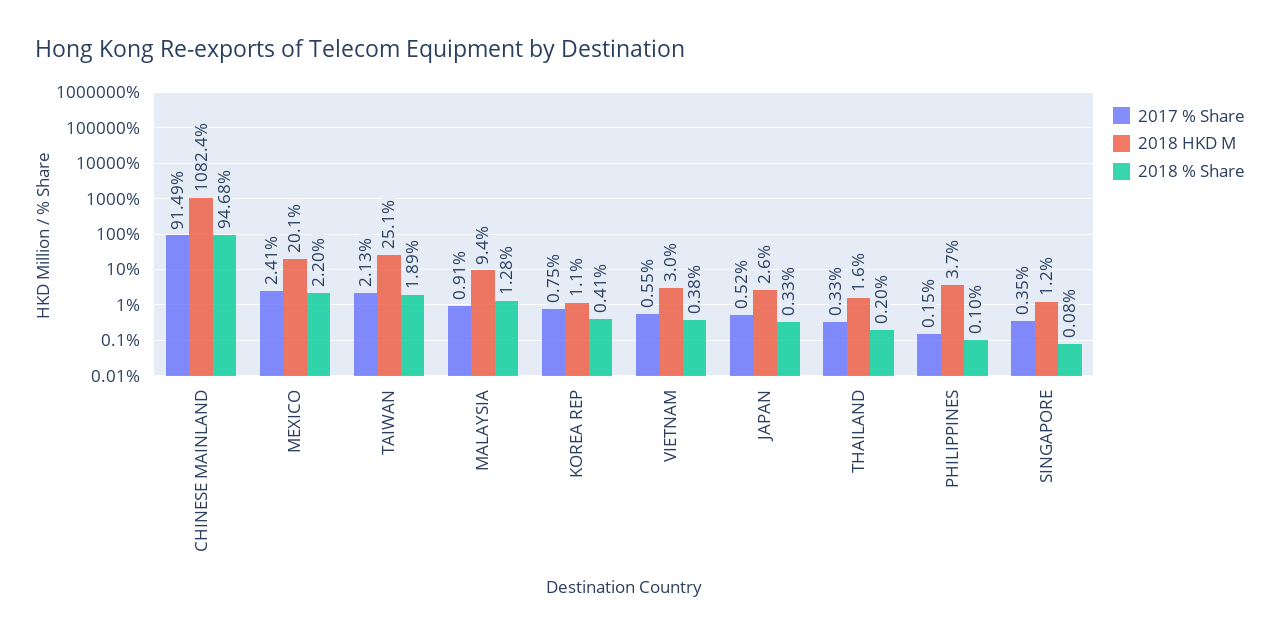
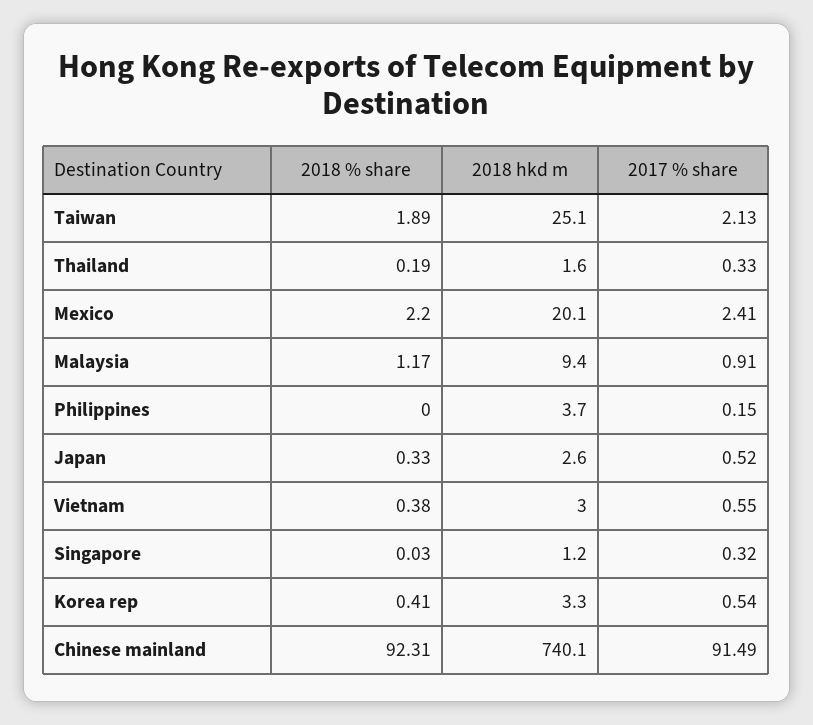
  {
    "2017 % Share": {
      "CHINESE MAINLAND": 91.49,
      "MEXICO": 2.41,
      "TAIWAN": 2.13,
      "MALAYSIA": 0.91,
-     "KOREA REP": 0.75,
+     "KOREA REP": 0.54,
      "VIETNAM": 0.55,
      "JAPAN": 0.52,
      "THAILAND": 0.33,
      "PHILIPPINES": 0.15,
-     "SINGAPORE": 0.35
+     "SINGAPORE": 0.32
    },
    "2018 HKD M": {
-     "CHINESE MAINLAND": 1082.4,
+     "CHINESE MAINLAND": 740.1,
      "MEXICO": 20.1,
      "TAIWAN": 25.1,
      "MALAYSIA": 9.4,
-     "KOREA REP": 1.1,
+     "KOREA REP": 3.3,
      "VIETNAM": 3,
      "JAPAN": 2.6,
      "THAILAND": 1.6,
      "PHILIPPINES": 3.7,
      "SINGAPORE": 1.2
    },
    "2018 % Share": {
-     "CHINESE MAINLAND": 94.68,
+     "CHINESE MAINLAND": 92.31,
      "MEXICO": 2.2,
      "TAIWAN": 1.89,
-     "MALAYSIA": 1.28,
+     "MALAYSIA": 1.17,
      "KOREA REP": 0.41,
      "VIETNAM": 0.38,
      "JAPAN": 0.33,
-     "THAILAND": 0.2,
+     "THAILAND": 0.19,
-     "PHILIPPINES": 0.1,
+     "PHILIPPINES": 0,
-     "SINGAPORE": 0.08
+     "SINGAPORE": 0.03
    }
  }

